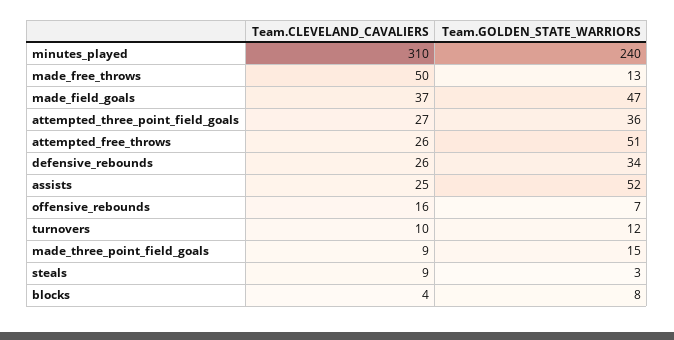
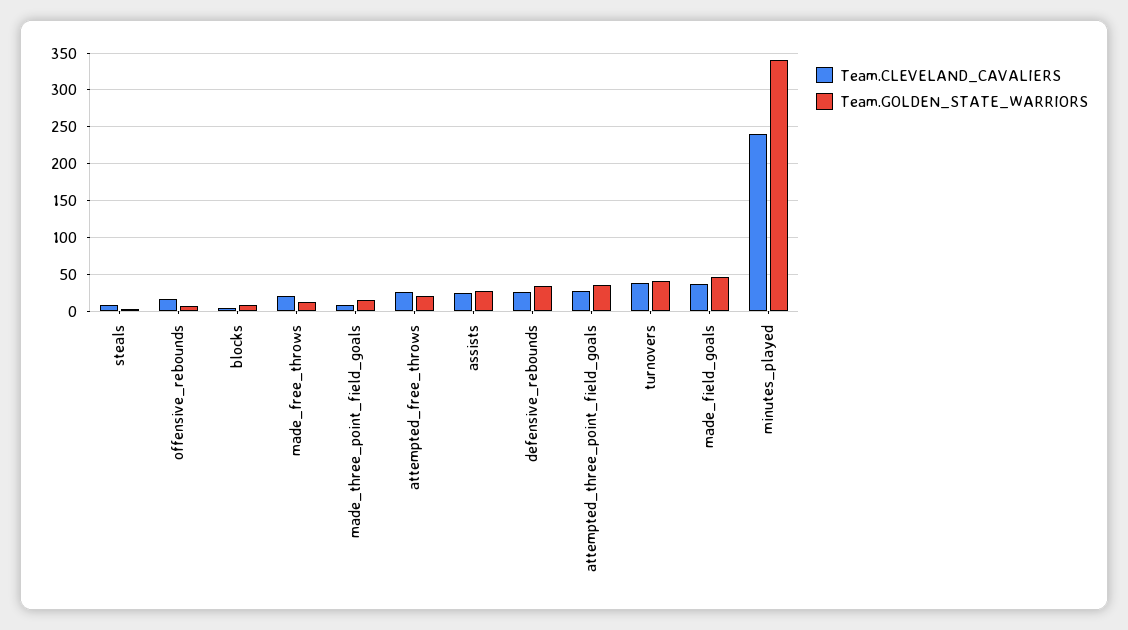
  {
    "Team.CLEVELAND_CAVALIERS": {
-     "minutes_played": 310,
+     "minutes_played": 240,
-     "made_free_throws": 50,
+     "made_free_throws": 20,
      "made_field_goals": 37,
      "attempted_three_point_field_goals": 27,
      "attempted_free_throws": 26,
      "defensive_rebounds": 26,
      "assists": 25,
      "offensive_rebounds": 16,
-     "turnovers": 10,
+     "turnovers": 40,
      "made_three_point_field_goals": 9,
      "steals": 9,
      "blocks": 4
    },
    "Team.GOLDEN_STATE_WARRIORS": {
-     "minutes_played": 240,
+     "minutes_played": 340,
      "made_free_throws": 13,
      "made_field_goals": 47,
      "attempted_three_point_field_goals": 36,
-     "attempted_free_throws": 51,
+     "attempted_free_throws": 20,
      "defensive_rebounds": 34,
-     "assists": 52,
+     "assists": 30,
      "offensive_rebounds": 7,
-     "turnovers": 12,
+     "turnovers": 40,
      "made_three_point_field_goals": 15,
      "steals": 3,
      "blocks": 8
    }
  }

